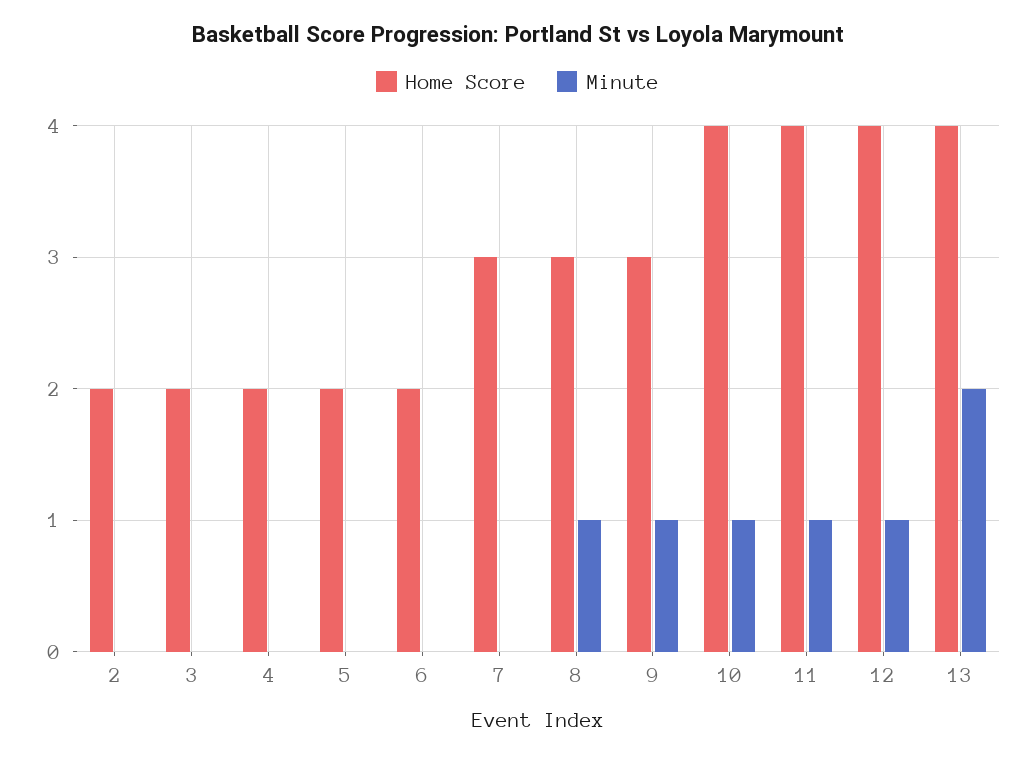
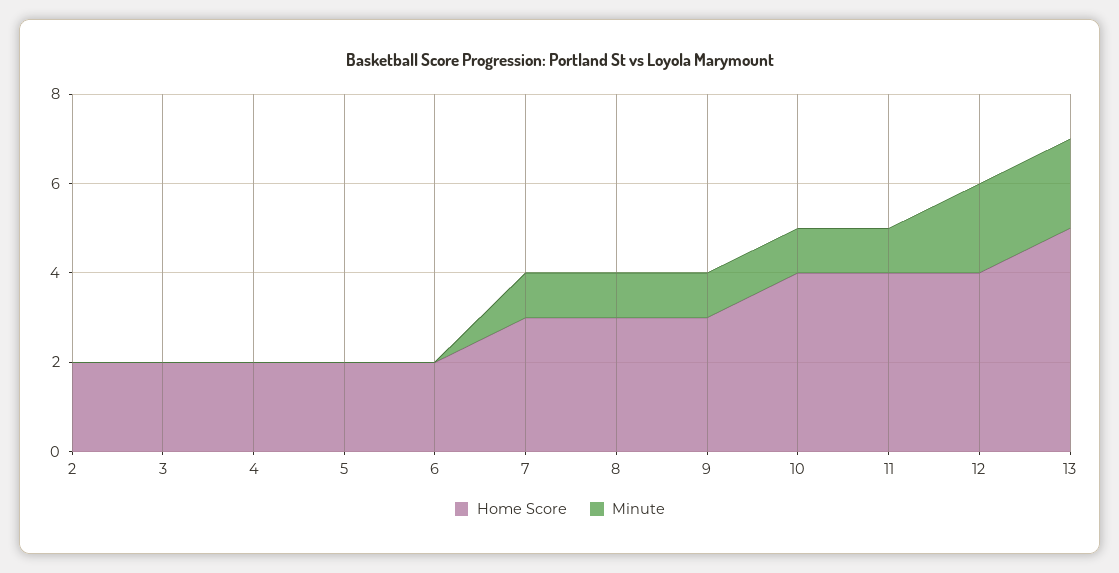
  {
    "Home Score": {
      "2": 2,
      "3": 2,
      "4": 2,
      "5": 2,
      "6": 2,
      "7": 3,
      "8": 3,
      "9": 3,
      "10": 4,
      "11": 4,
      "12": 4,
-     "13": 4
+     "13": 5
    },
    "Minute": {
      "2": 0,
      "3": 0,
      "4": 0,
      "5": 0,
      "6": 0,
-     "7": 0,
+     "7": 1,
      "8": 1,
      "9": 1,
      "10": 1,
      "11": 1,
-     "12": 1,
+     "12": 2,
      "13": 2
    }
  }

